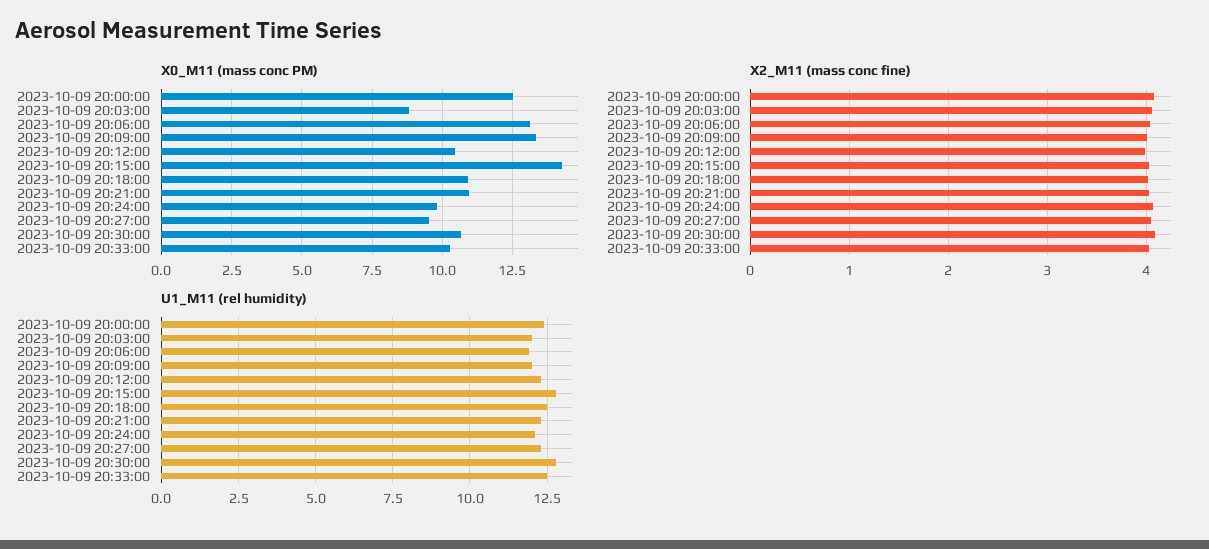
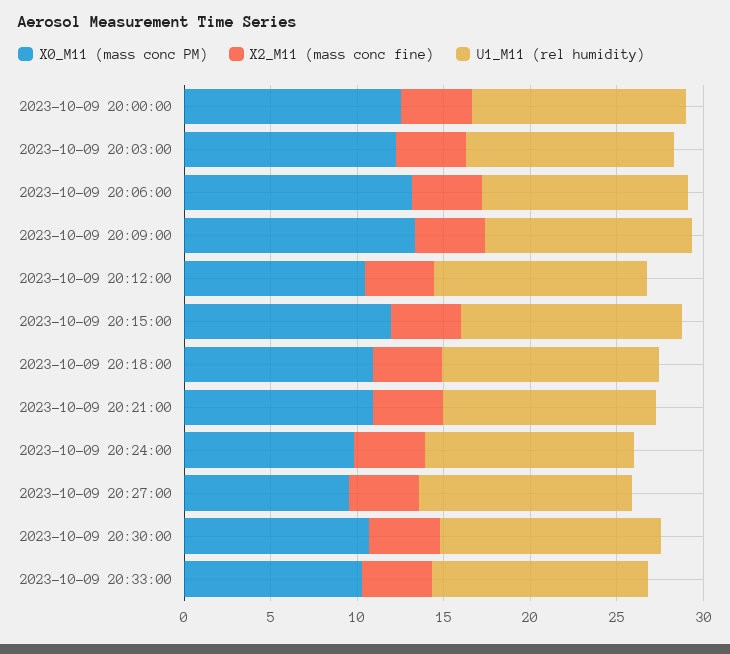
  {
    "X0_M11 (mass conc PM)": {
      "2023-10-09 20:00:00": 12.5,
-     "2023-10-09 20:03:00": 8.75,
+     "2023-10-09 20:03:00": 12,
      "2023-10-09 20:06:00": 13.25,
      "2023-10-09 20:09:00": 13.25,
      "2023-10-09 20:12:00": 10.5,
-     "2023-10-09 20:15:00": 14.25,
+     "2023-10-09 20:15:00": 12,
      "2023-10-09 20:18:00": 11,
      "2023-10-09 20:21:00": 11,
      "2023-10-09 20:24:00": 9.75,
      "2023-10-09 20:27:00": 9.5,
      "2023-10-09 20:30:00": 10.75,
      "2023-10-09 20:33:00": 10.25
    },
    "X2_M11 (mass conc fine)": {
      "2023-10-09 20:00:00": 4.1,
      "2023-10-09 20:03:00": 4.1,
      "2023-10-09 20:06:00": 4,
      "2023-10-09 20:09:00": 4,
      "2023-10-09 20:12:00": 4,
      "2023-10-09 20:15:00": 4,
      "2023-10-09 20:18:00": 4,
      "2023-10-09 20:21:00": 4,
      "2023-10-09 20:24:00": 4.1,
      "2023-10-09 20:27:00": 4.1,
      "2023-10-09 20:30:00": 4.1,
      "2023-10-09 20:33:00": 4
    },
    "U1_M11 (rel humidity)": {
      "2023-10-09 20:00:00": 12.5,
      "2023-10-09 20:03:00": 12,
      "2023-10-09 20:06:00": 12,
      "2023-10-09 20:09:00": 12,
      "2023-10-09 20:12:00": 12.5,
      "2023-10-09 20:15:00": 13,
      "2023-10-09 20:18:00": 12.5,
      "2023-10-09 20:21:00": 12.5,
      "2023-10-09 20:24:00": 12,
      "2023-10-09 20:27:00": 12.5,
      "2023-10-09 20:30:00": 13,
      "2023-10-09 20:33:00": 12.5
    }
  }

